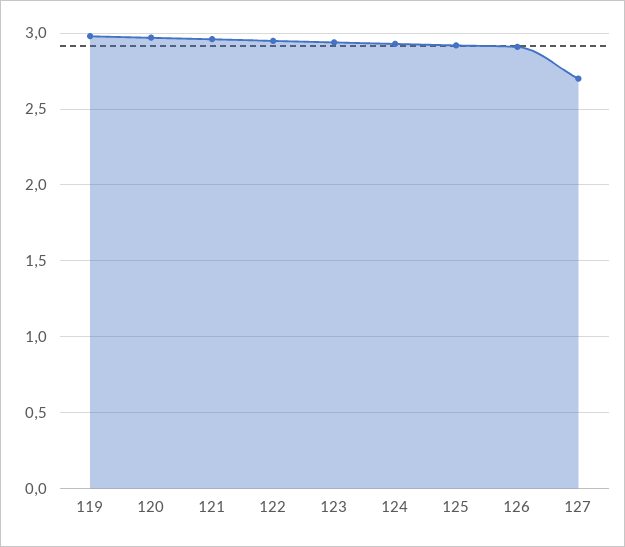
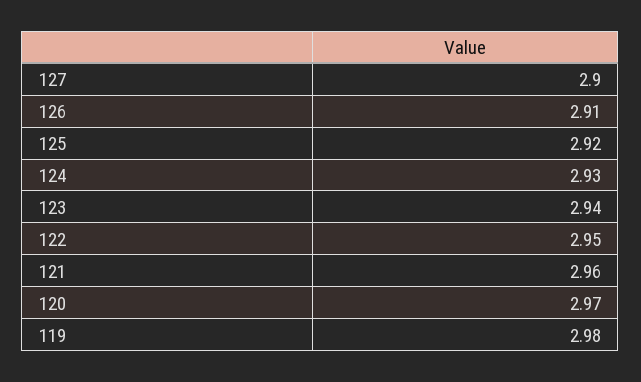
  {
    "119": 2.98,
    "120": 2.97,
    "121": 2.96,
    "122": 2.95,
    "123": 2.94,
    "124": 2.93,
    "125": 2.92,
    "126": 2.91,
-   "127": 2.7
+   "127": 2.9
  }

